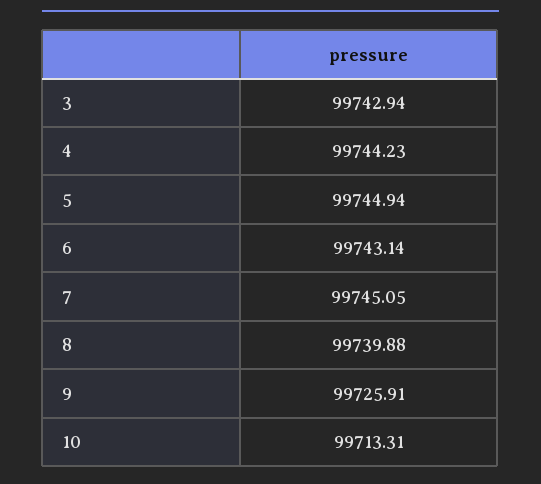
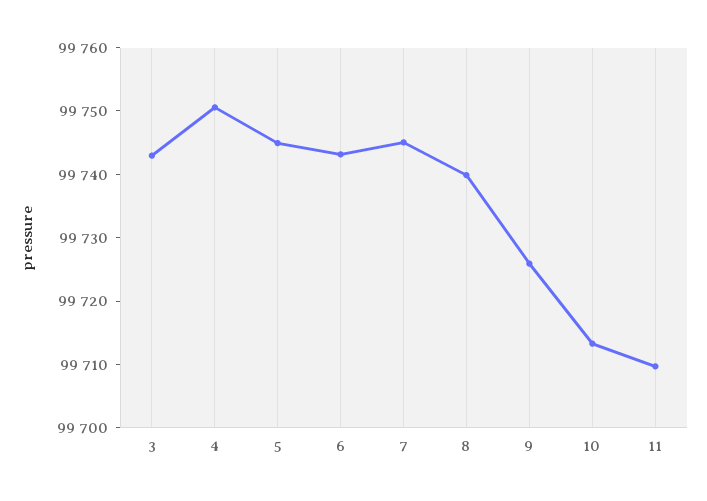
  {
    "3": 99742.94,
-   "4": 99744.23,
+   "4": 99750,
    "5": 99744.94,
    "6": 99743.14,
    "7": 99745.05,
    "8": 99739.88,
    "9": 99725.91,
-   "10": 99713.31
+   "10": 99713.31,
+   "11": 99710
  }

